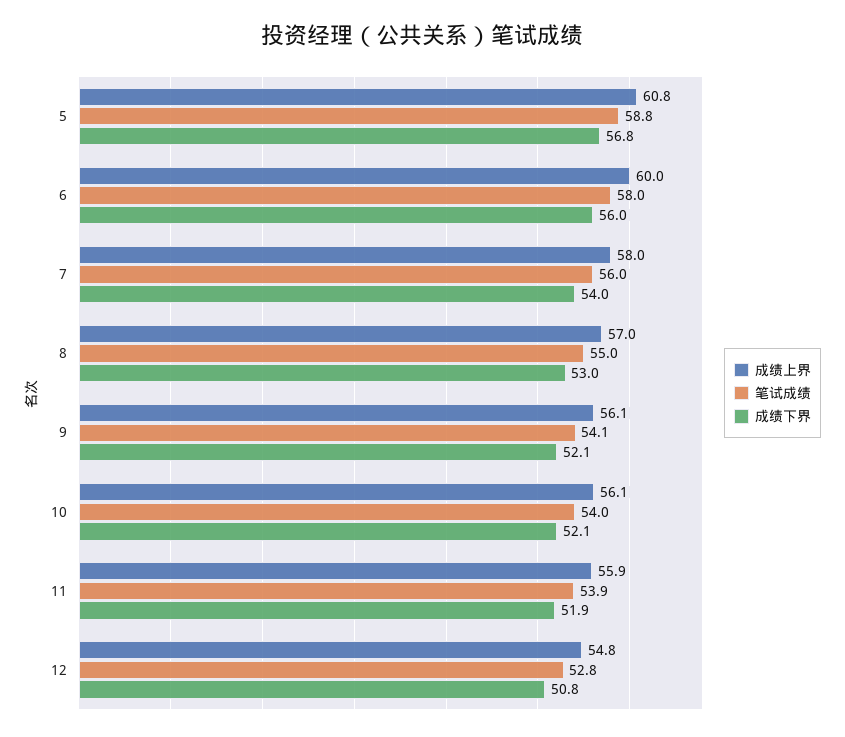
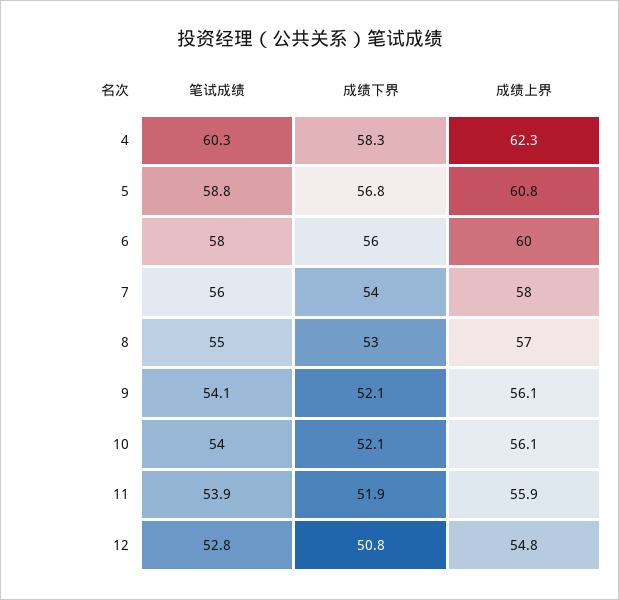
  {
    "成绩上界": {
      "5": 60.8,
      "6": 60,
      "7": 58,
      "8": 57,
      "9": 56.1,
      "10": 56.1,
      "11": 55.9,
-     "12": 54.8
+     "12": 54.8,
+     "4": 62.3
    },
    "笔试成绩": {
      "5": 58.8,
      "6": 58,
      "7": 56,
      "8": 55,
      "9": 54.1,
      "10": 54,
      "11": 53.9,
-     "12": 52.8
+     "12": 52.8,
+     "4": 60.3
    },
    "成绩下界": {
      "5": 56.8,
      "6": 56,
      "7": 54,
      "8": 53,
      "9": 52.1,
      "10": 52.1,
      "11": 51.9,
-     "12": 50.8
+     "12": 50.8,
+     "4": 58.3
    }
  }

